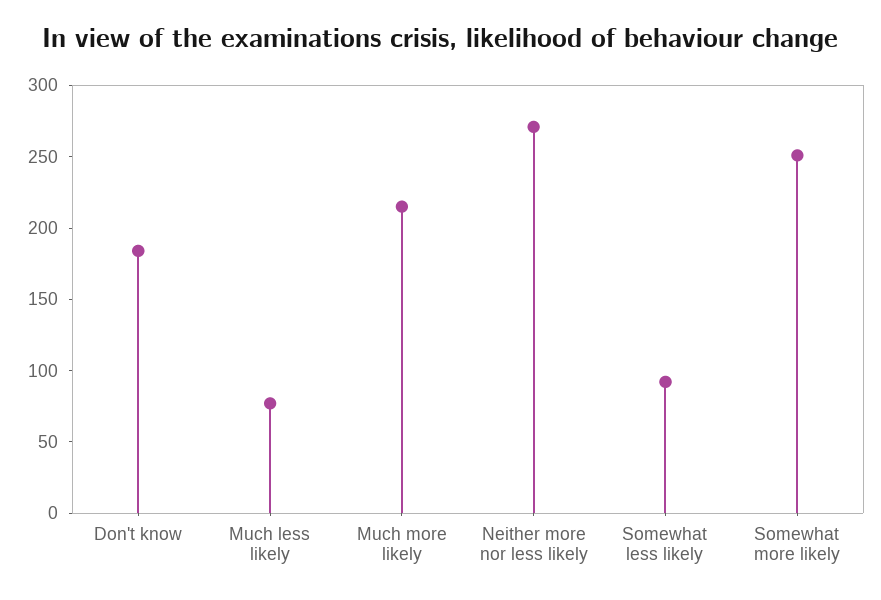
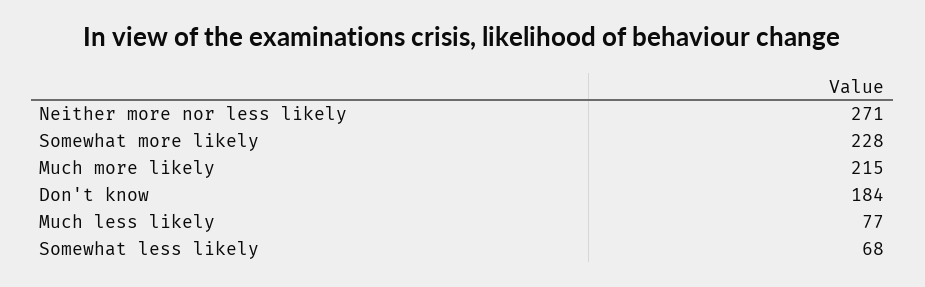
  {
    "Don't know": 184,
    "Much less likely": 77,
    "Much more likely": 215,
    "Neither more nor less likely": 271,
-   "Somewhat less likely": 90,
+   "Somewhat less likely": 68,
-   "Somewhat more likely": 250
+   "Somewhat more likely": 228
  }

